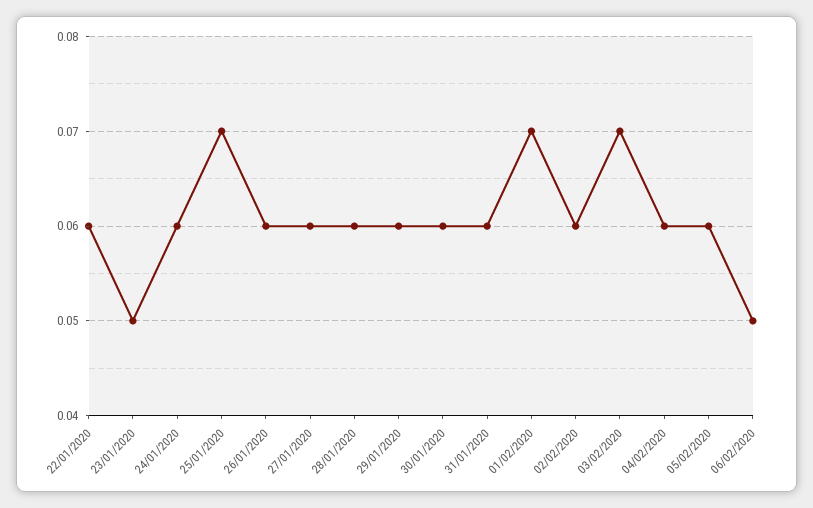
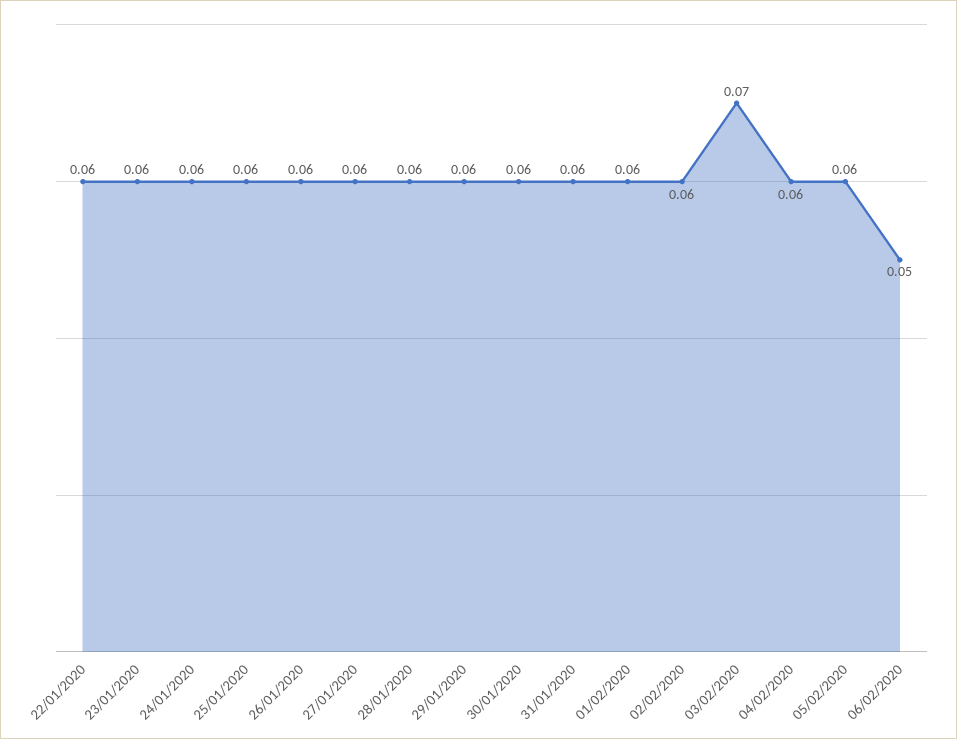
  {
    "22/01/2020": 0.06,
-   "23/01/2020": 0.05,
+   "23/01/2020": 0.06,
    "24/01/2020": 0.06,
-   "25/01/2020": 0.07,
+   "25/01/2020": 0.06,
    "26/01/2020": 0.06,
    "27/01/2020": 0.06,
    "28/01/2020": 0.06,
    "29/01/2020": 0.06,
    "30/01/2020": 0.06,
    "31/01/2020": 0.06,
-   "01/02/2020": 0.07,
+   "01/02/2020": 0.06,
    "02/02/2020": 0.06,
    "03/02/2020": 0.07,
    "04/02/2020": 0.06,
    "05/02/2020": 0.06,
    "06/02/2020": 0.05
  }

